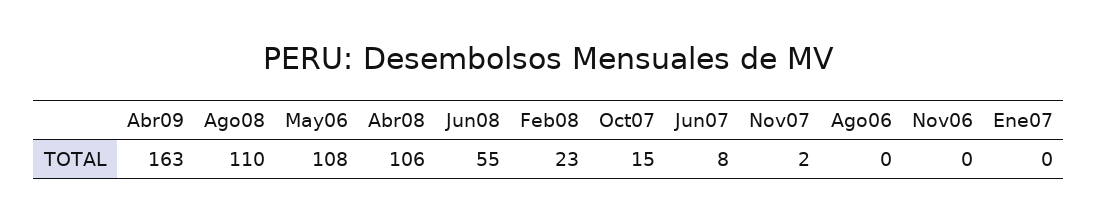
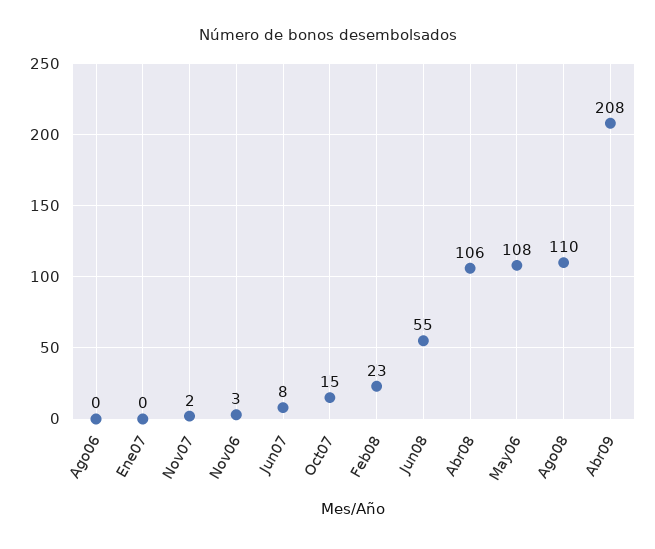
  {
-   "Abr09": 163,
+   "Abr09": 208,
    "Ago08": 110,
    "May06": 108,
    "Abr08": 106,
    "Jun08": 55,
    "Feb08": 23,
    "Oct07": 15,
    "Jun07": 8,
    "Nov07": 2,
    "Ago06": 0,
-   "Nov06": 0,
+   "Nov06": 3,
    "Ene07": 0
  }

